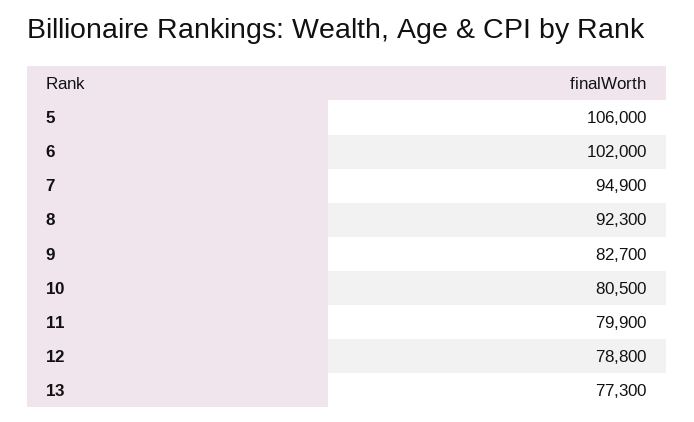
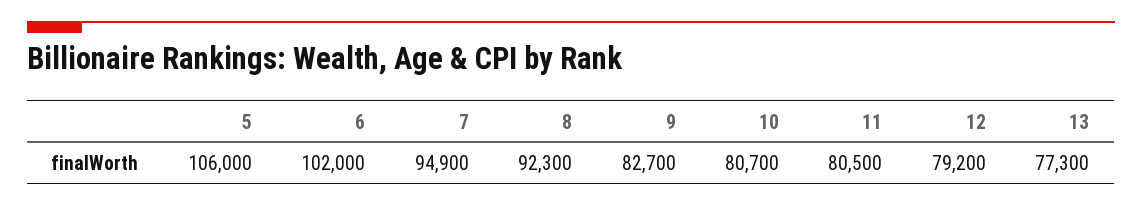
  {
    "5": 106000,
    "6": 102000,
    "7": 94900,
    "8": 92300,
    "9": 82700,
-   "10": 80500,
+   "10": 80700,
-   "11": 79900,
+   "11": 80500,
-   "12": 78800,
+   "12": 79200,
    "13": 77300
  }

